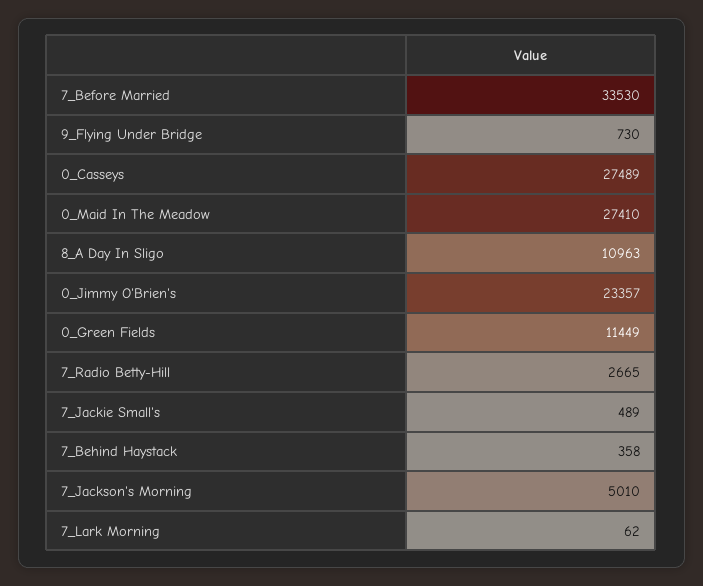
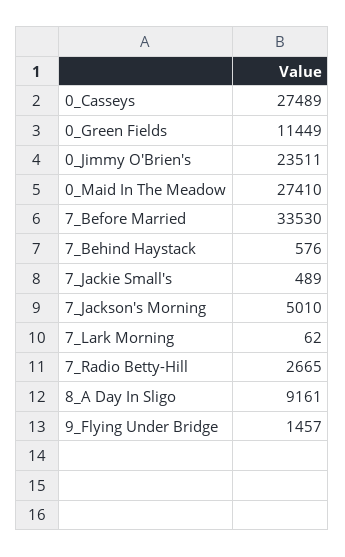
  {
    "7_Before Married": 33530,
-   "9_Flying Under Bridge": 730,
+   "9_Flying Under Bridge": 1457,
    "0_Casseys": 27489,
    "0_Maid In The Meadow": 27410,
-   "8_A Day In Sligo": 10963,
+   "8_A Day In Sligo": 9161,
-   "0_Jimmy O'Brien's": 23357,
+   "0_Jimmy O'Brien's": 23511,
    "0_Green Fields": 11449,
    "7_Radio Betty-Hill": 2665,
    "7_Jackie Small's": 489,
-   "7_Behind Haystack": 358,
+   "7_Behind Haystack": 576,
    "7_Jackson's Morning": 5010,
    "7_Lark Morning": 62
  }

